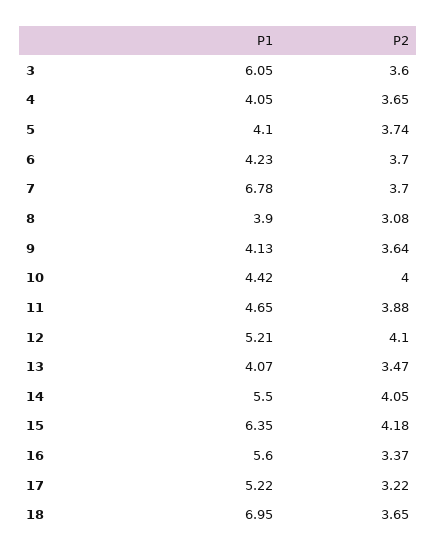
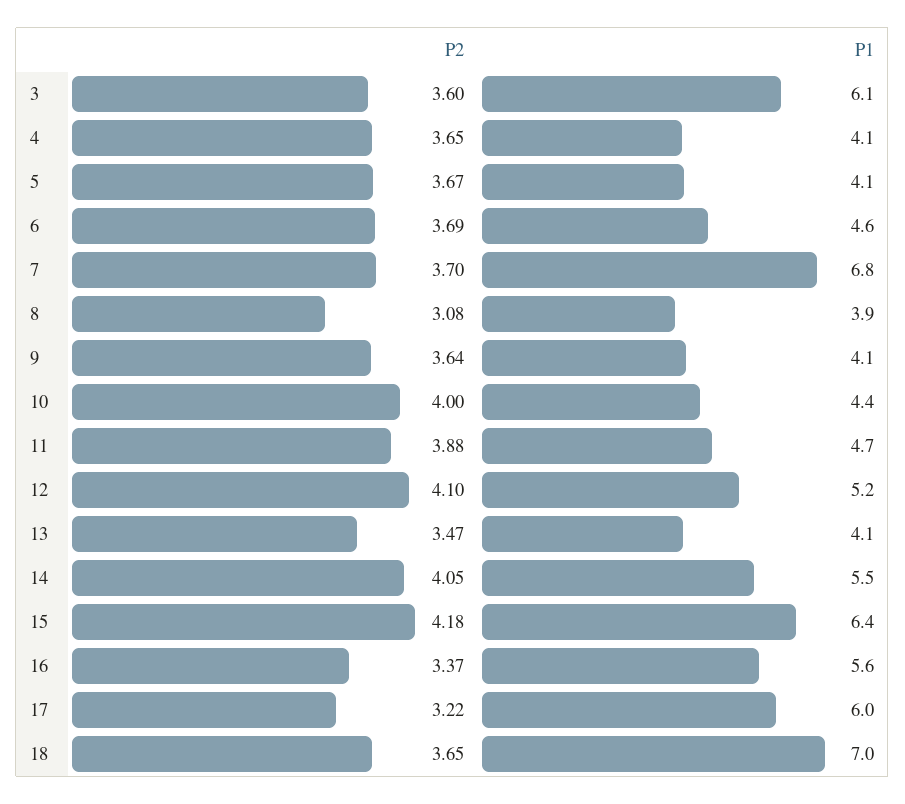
  {
    "P1": {
      "3": 6.05,
      "4": 4.05,
      "5": 4.1,
-     "6": 4.23,
+     "6": 4.6,
      "7": 6.78,
      "8": 3.9,
      "9": 4.13,
      "10": 4.42,
      "11": 4.65,
      "12": 5.21,
      "13": 4.07,
      "14": 5.5,
      "15": 6.35,
      "16": 5.6,
-     "17": 5.22,
+     "17": 6,
      "18": 6.95
    },
    "P2": {
      "3": 3.6,
      "4": 3.65,
-     "5": 3.74,
+     "5": 3.67,
-     "6": 3.7,
+     "6": 3.69,
      "7": 3.7,
      "8": 3.08,
      "9": 3.64,
      "10": 4,
      "11": 3.88,
      "12": 4.1,
      "13": 3.47,
      "14": 4.05,
      "15": 4.18,
      "16": 3.37,
      "17": 3.22,
      "18": 3.65
    }
  }

